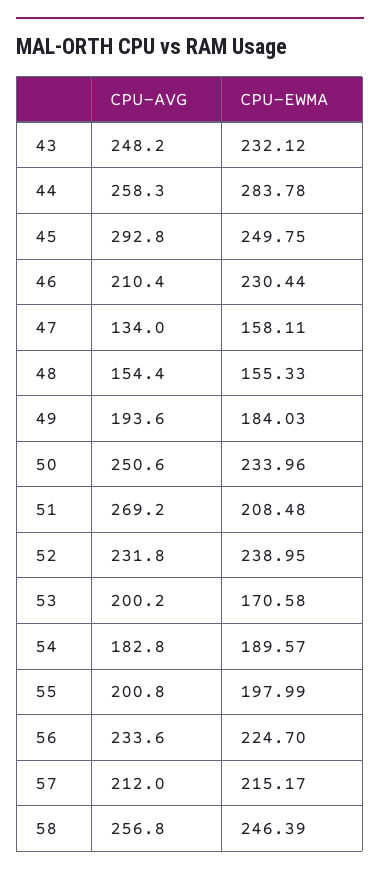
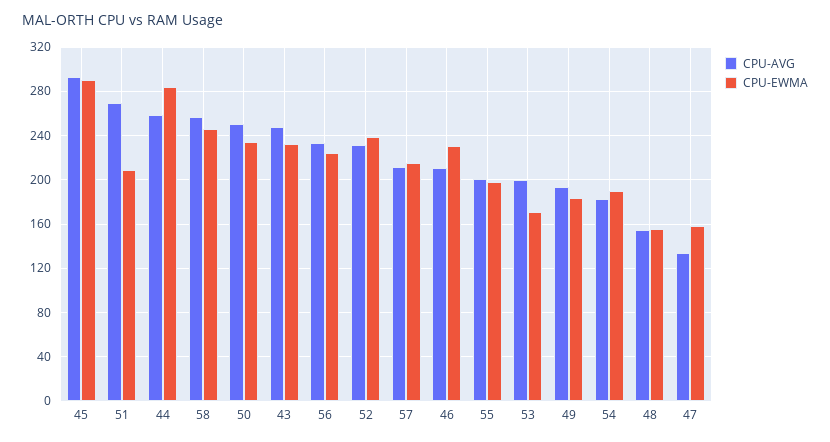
  {
    "CPU-AVG": {
      "43": 248.2,
      "44": 258.3,
      "45": 292.8,
      "46": 210.4,
      "47": 134,
      "48": 154.4,
      "49": 193.6,
      "50": 250.6,
      "51": 269.2,
      "52": 231.8,
      "53": 200.2,
      "54": 182.8,
      "55": 200.8,
      "56": 233.6,
      "57": 212,
      "58": 256.8
    },
    "CPU-EWMA": {
      "43": 232.12,
      "44": 283.78,
-     "45": 249.75,
+     "45": 290,
      "46": 230.44,
      "47": 158.11,
      "48": 155.33,
      "49": 184.03,
      "50": 233.96,
      "51": 208.48,
      "52": 238.95,
      "53": 170.58,
      "54": 189.57,
      "55": 197.99,
      "56": 224.7,
      "57": 215.17,
      "58": 246.39
    }
  }

